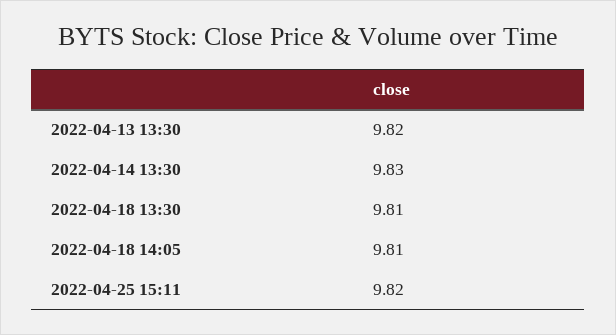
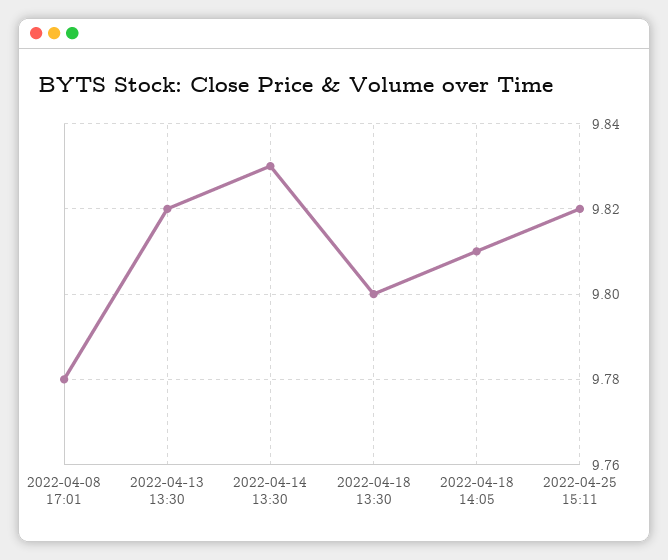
  {
    "2022-04-13 13:30": 9.82,
    "2022-04-14 13:30": 9.83,
-   "2022-04-18 13:30": 9.81,
+   "2022-04-18 13:30": 9.8,
    "2022-04-18 14:05": 9.81,
-   "2022-04-25 15:11": 9.82
+   "2022-04-25 15:11": 9.82,
+   "2022-04-08 17:01": 9.78
  }

